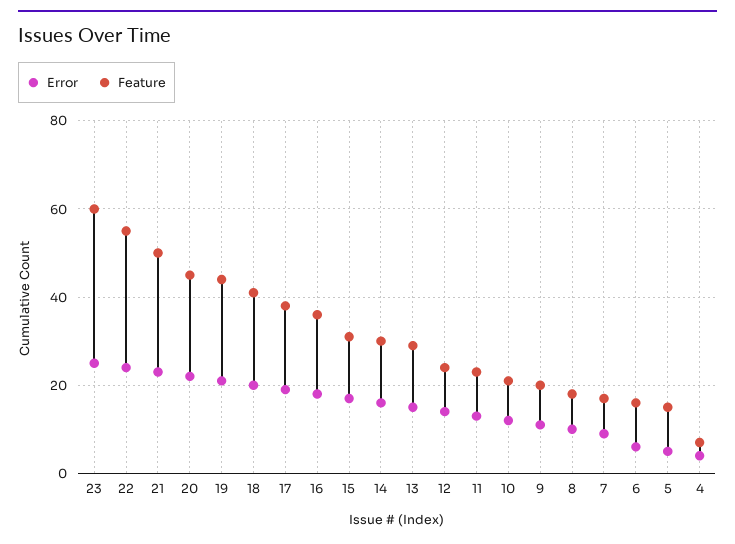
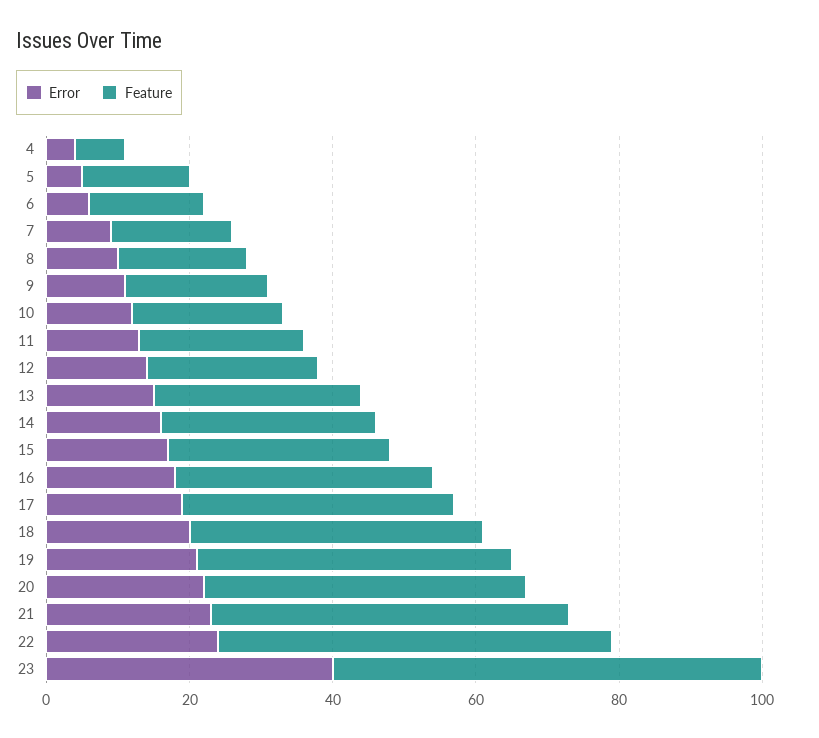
  {
    "Error": {
-     "23": 25,
+     "23": 40,
      "22": 25,
      "21": 25,
      "20": 20,
      "19": 20,
      "18": 20,
      "17": 20,
      "16": 20,
      "15": 15,
      "14": 15,
      "13": 15,
      "12": 15,
      "11": 15,
      "10": 10,
      "9": 10,
      "8": 10,
      "7": 10,
      "6": 5,
      "5": 5,
      "4": 5
    },
    "Feature": {
      "23": 60,
      "22": 55,
      "21": 50,
      "20": 45,
      "19": 45,
      "18": 40,
      "17": 40,
      "16": 35,
      "15": 30,
      "14": 30,
      "13": 30,
      "12": 25,
      "11": 25,
      "10": 20,
      "9": 20,
      "8": 20,
      "7": 15,
      "6": 15,
      "5": 15,
      "4": 5
    }
  }

